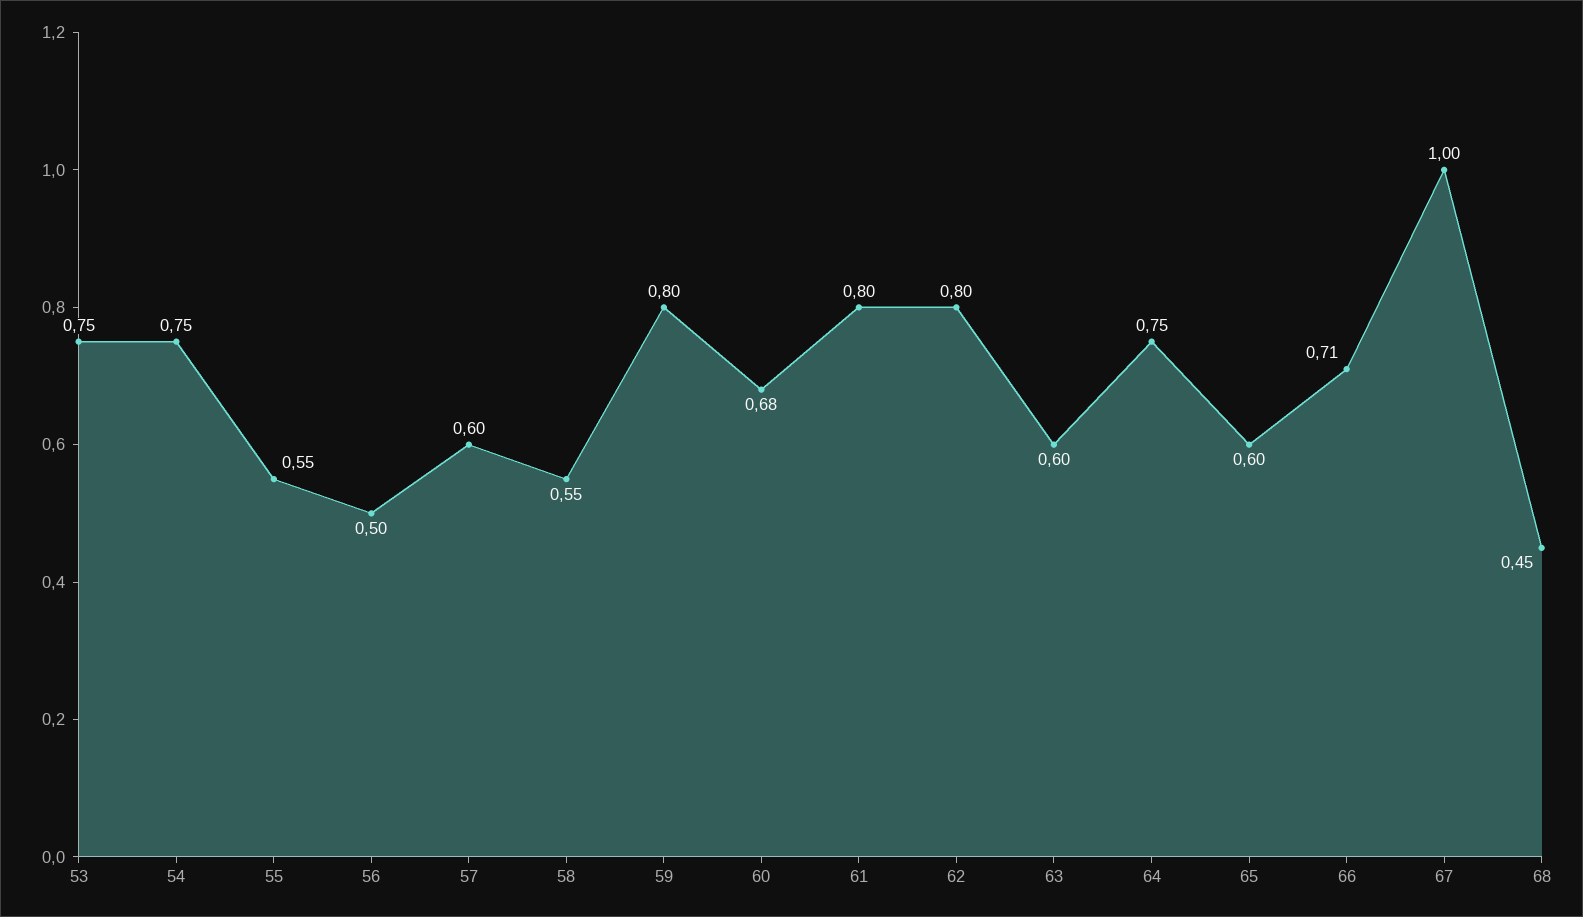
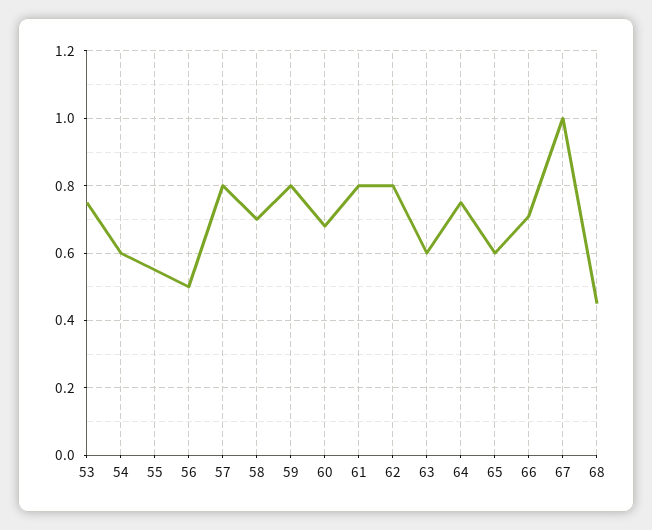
  {
    "53": 0.75,
-   "54": 0.75,
+   "54": 0.6,
    "55": 0.55,
    "56": 0.5,
-   "57": 0.6,
+   "57": 0.8,
-   "58": 0.55,
+   "58": 0.7,
    "59": 0.8,
    "60": 0.68,
    "61": 0.8,
    "62": 0.8,
    "63": 0.6,
    "64": 0.75,
    "65": 0.6,
    "66": 0.71,
    "67": 1,
    "68": 0.45
  }

